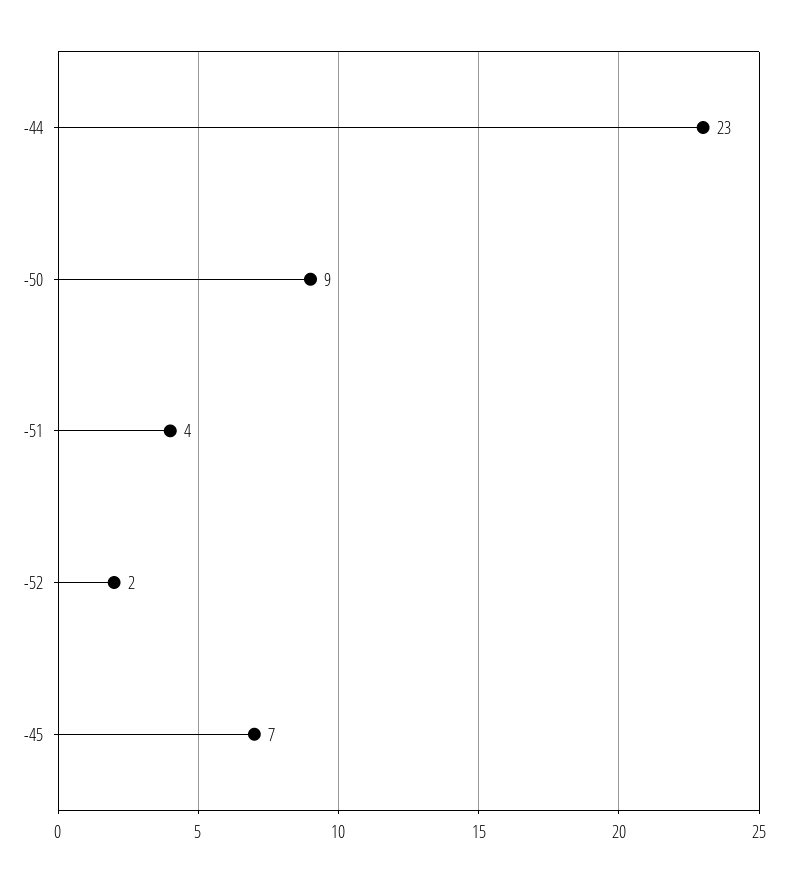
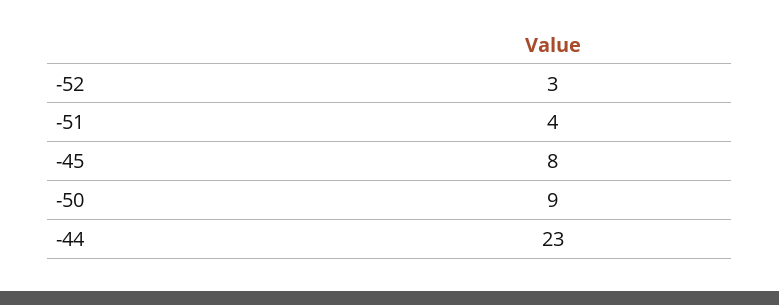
  {
    "-44": 23,
    "-50": 9,
    "-51": 4,
-   "-52": 2,
+   "-52": 3,
-   "-45": 7
+   "-45": 8
  }

